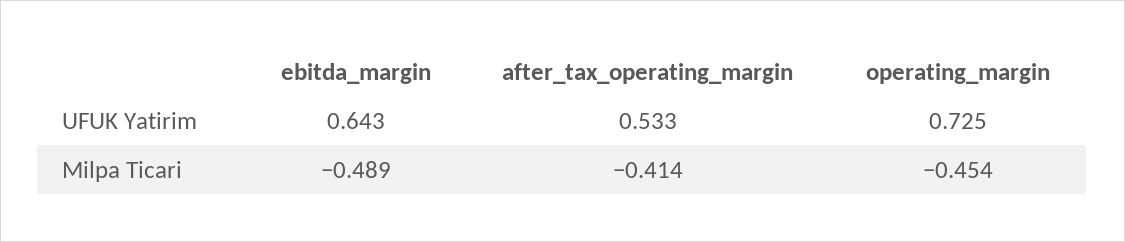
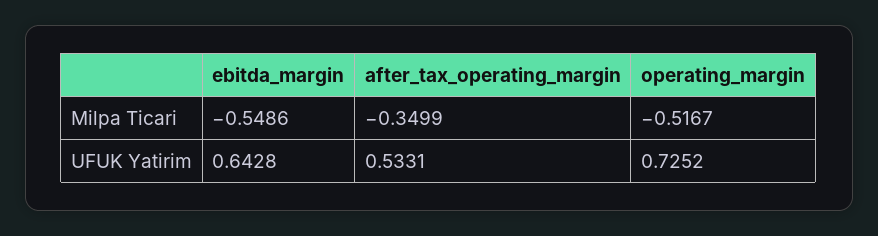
  {
    "ebitda_margin": {
      "UFUK Yatirim": 0.6428,
-     "Milpa Ticari": -0.489
+     "Milpa Ticari": -0.5486
    },
    "after_tax_operating_margin": {
      "UFUK Yatirim": 0.5331,
-     "Milpa Ticari": -0.414
+     "Milpa Ticari": -0.3499
    },
    "operating_margin": {
      "UFUK Yatirim": 0.7252,
-     "Milpa Ticari": -0.454
+     "Milpa Ticari": -0.5167
    }
  }

